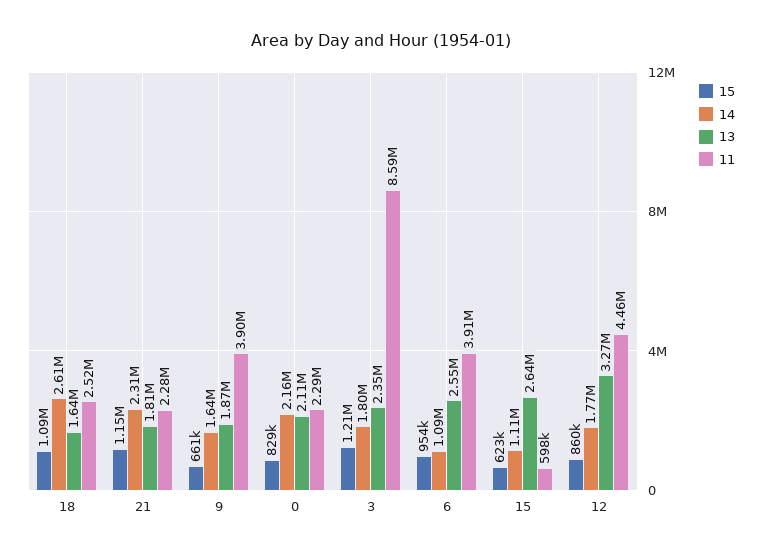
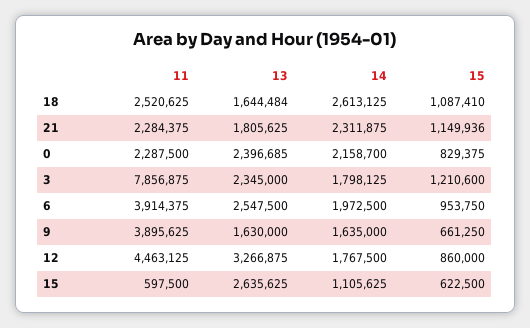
  {
    "15": {
      "18": 1087410,
      "21": 1149936,
      "9": 661250,
      "0": 829375,
      "3": 1210600,
      "6": 953750,
      "15": 622500,
      "12": 860000
    },
    "14": {
      "18": 2613125,
      "21": 2311875,
      "9": 1635000,
      "0": 2158700,
      "3": 1798125,
-     "6": 1090000,
+     "6": 1972500,
      "15": 1105625,
      "12": 1767500
    },
    "13": {
      "18": 1644484,
      "21": 1805625,
-     "9": 1870000,
+     "9": 1630000,
-     "0": 2110000,
+     "0": 2396685,
      "3": 2345000,
      "6": 2547500,
      "15": 2635625,
      "12": 3266875
    },
    "11": {
      "18": 2520625,
      "21": 2284375,
      "9": 3895625,
      "0": 2287500,
-     "3": 8590000,
+     "3": 7856875,
      "6": 3914375,
      "15": 597500,
      "12": 4463125
    }
  }

